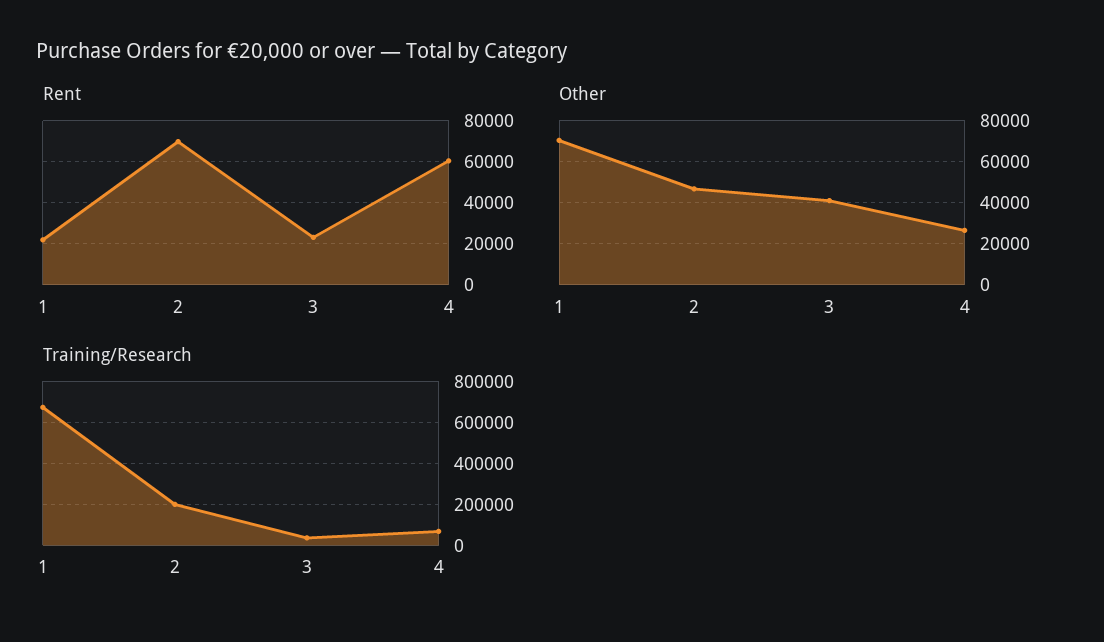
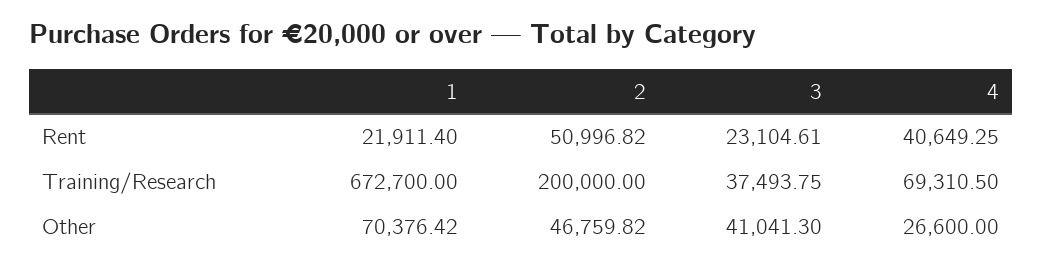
  {
    "Rent": {
      "1": 21911.4,
-     "2": 70000,
+     "2": 50996.82,
      "3": 23104.61,
-     "4": 60000
+     "4": 40649.25
    },
    "Other": {
      "1": 70376.42,
      "2": 46759.82,
      "3": 41041.3,
      "4": 26600
    },
    "Training/Research": {
      "1": 672700,
      "2": 200000,
      "3": 37493.75,
      "4": 69310.5
    }
  }

